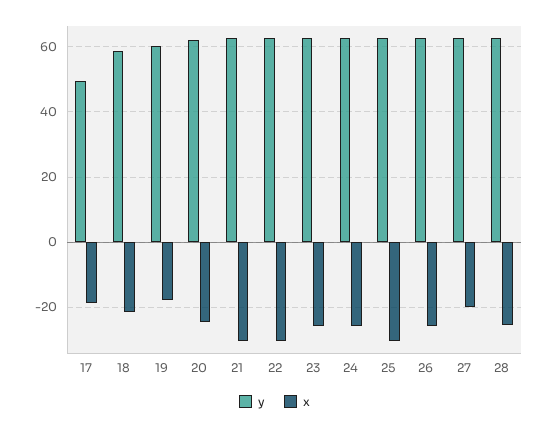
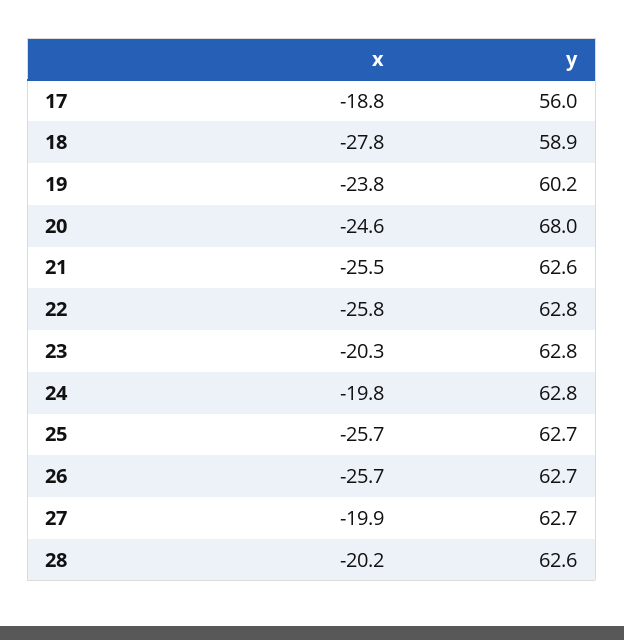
  {
    "y": {
-     "17": 50,
+     "17": 56,
      "18": 58.9,
      "19": 60.2,
-     "20": 62,
+     "20": 68,
      "21": 62.6,
      "22": 62.8,
      "23": 62.8,
      "24": 62.8,
      "25": 62.7,
      "26": 62.7,
      "27": 62.7,
      "28": 62.6
    },
    "x": {
      "17": -18.8,
-     "18": -22,
+     "18": -27.8,
-     "19": -18,
+     "19": -23.8,
      "20": -24.6,
-     "21": -30,
+     "21": -25.5,
-     "22": -30,
+     "22": -25.8,
-     "23": -26,
+     "23": -20.3,
-     "24": -26,
+     "24": -19.8,
-     "25": -30,
+     "25": -25.7,
      "26": -25.7,
      "27": -19.9,
-     "28": -26
+     "28": -20.2
    }
  }

